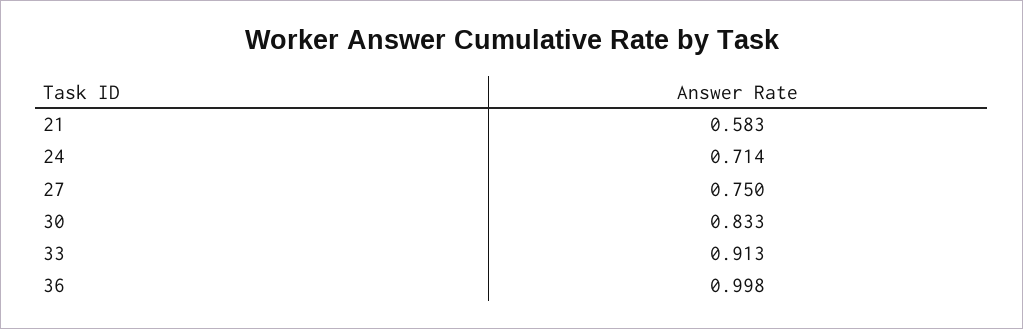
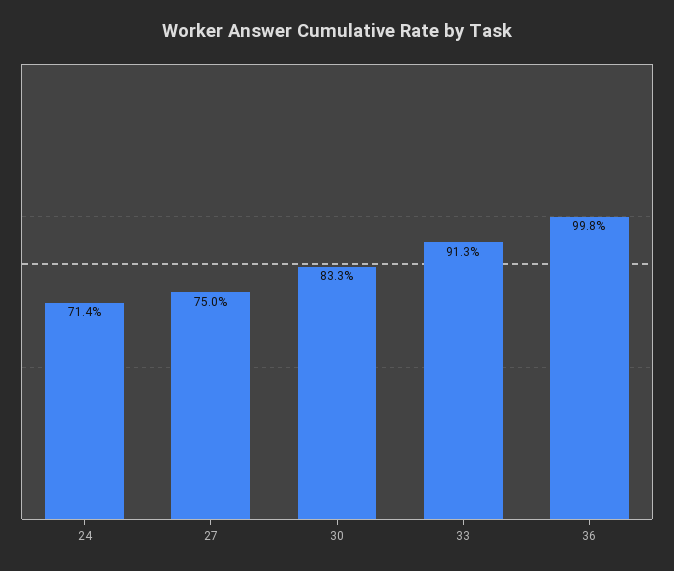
  {
-   "21": 0.583,
    "24": 0.714,
    "27": 0.75,
    "30": 0.833,
    "33": 0.913,
    "36": 0.998
  }

